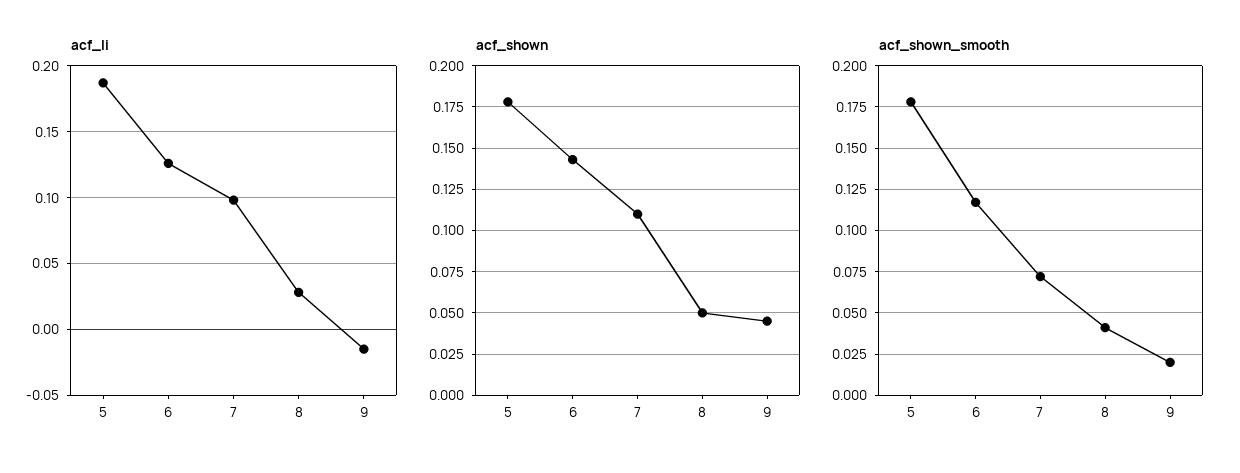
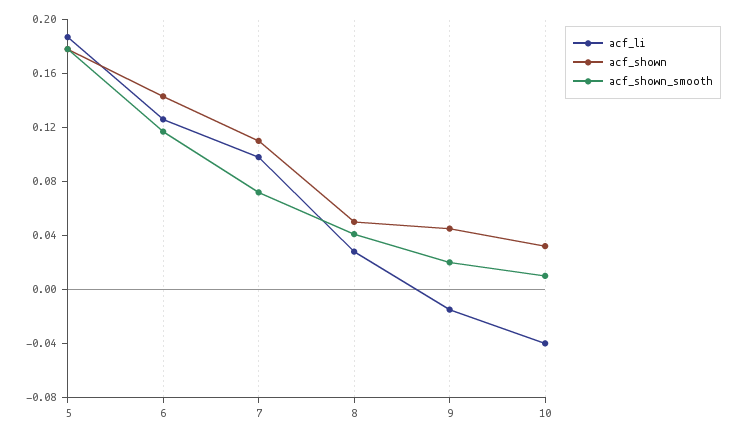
  {
    "acf_li": {
      "5": 0.185,
      "6": 0.125,
      "7": 0.1,
      "8": 0.03,
-     "9": -0.015
+     "9": -0.015,
+     "10": -0.04
    },
    "acf_shown": {
      "5": 0.18,
      "6": 0.145,
      "7": 0.11,
      "8": 0.05,
-     "9": 0.045
+     "9": 0.045,
+     "10": 0.03
    },
    "acf_shown_smooth": {
      "5": 0.18,
      "6": 0.115,
      "7": 0.07,
      "8": 0.04,
-     "9": 0.02
+     "9": 0.02,
+     "10": 0.01
    }
  }

